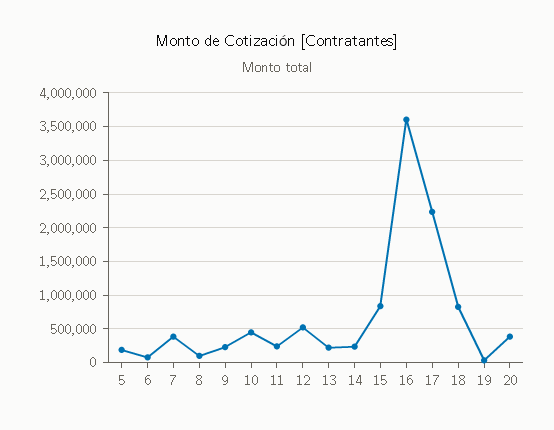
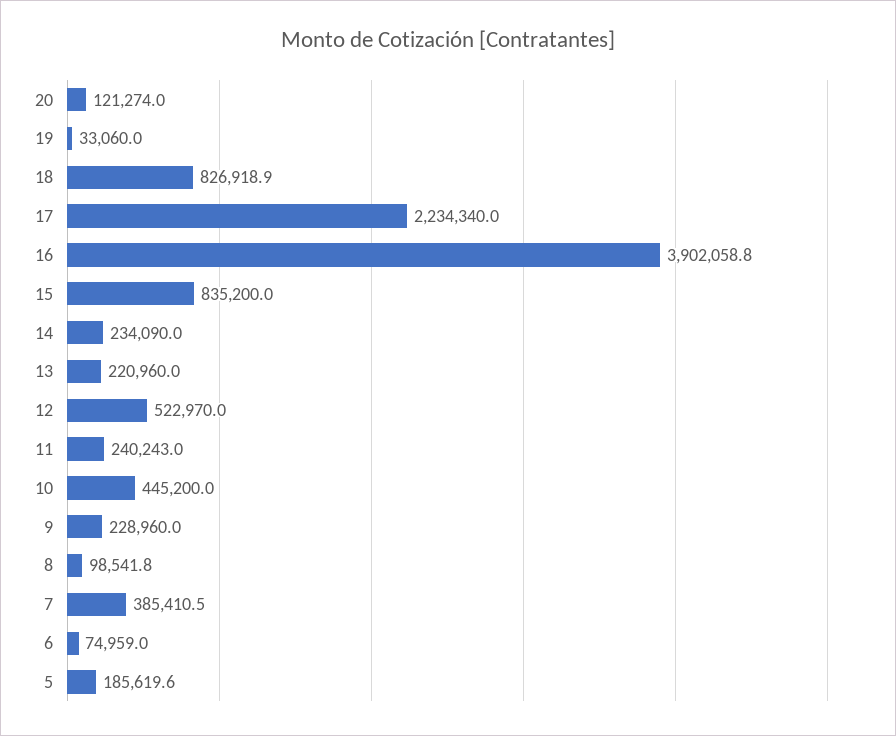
  {
    "5": 185619.6,
    "6": 74959,
    "7": 385410.5,
    "8": 98541.8,
    "9": 228960,
    "10": 445200,
    "11": 240243,
    "12": 522970,
    "13": 220960,
    "14": 234090,
    "15": 835200,
-   "16": 3600000,
+   "16": 3902058.8,
    "17": 2234340,
    "18": 826918.9,
    "19": 33060,
-   "20": 400000
+   "20": 121274
  }

